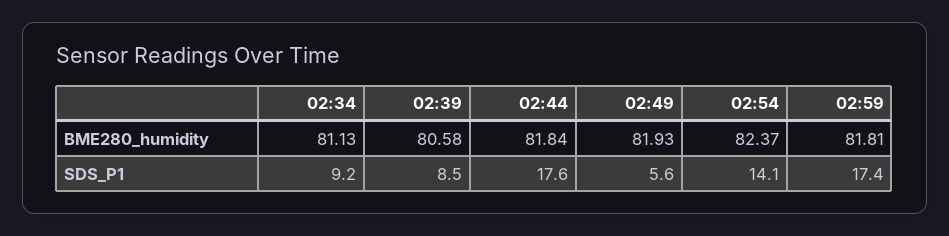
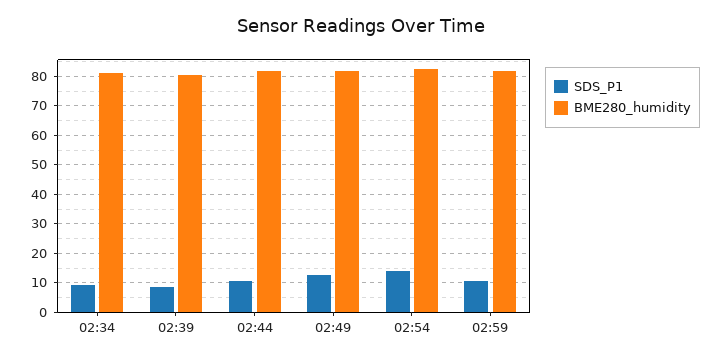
  {
    "BME280_humidity": {
      "02:34": 81.13,
      "02:39": 80.58,
      "02:44": 81.84,
      "02:49": 81.93,
      "02:54": 82.37,
      "02:59": 81.81
    },
    "SDS_P1": {
      "02:34": 9.2,
      "02:39": 8.5,
-     "02:44": 17.6,
+     "02:44": 10,
-     "02:49": 5.6,
+     "02:49": 12.5,
      "02:54": 14.1,
-     "02:59": 17.4
+     "02:59": 10
    }
  }

